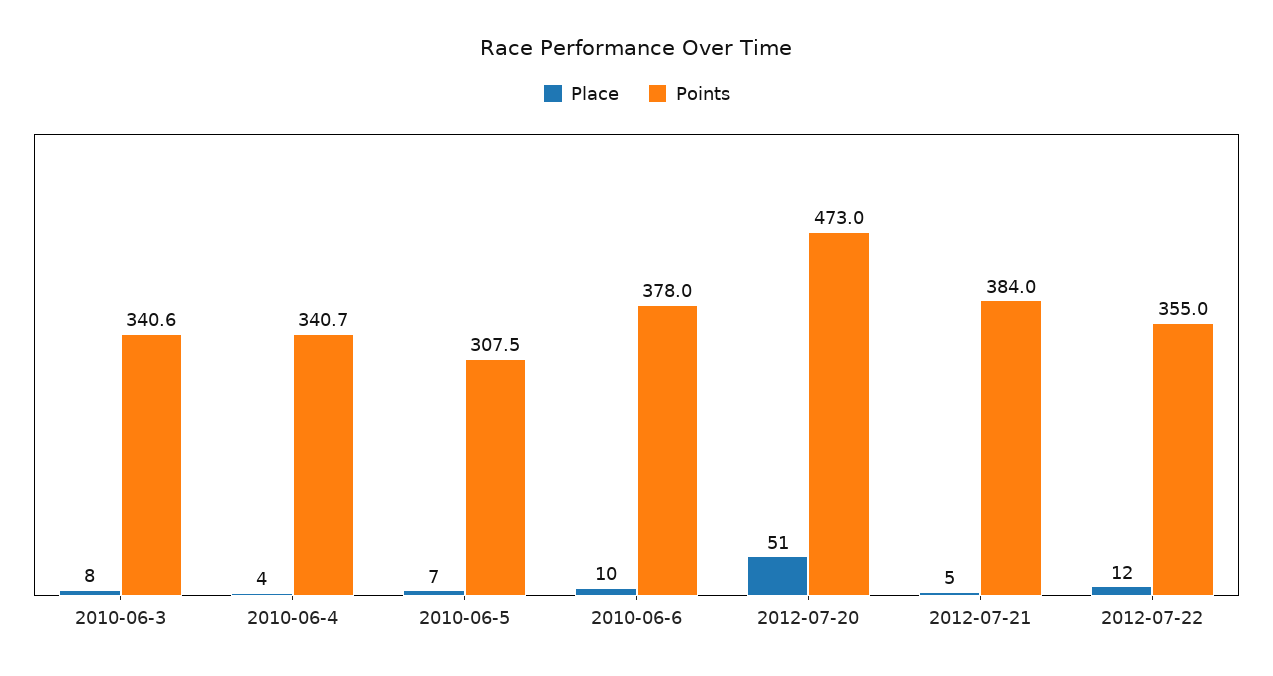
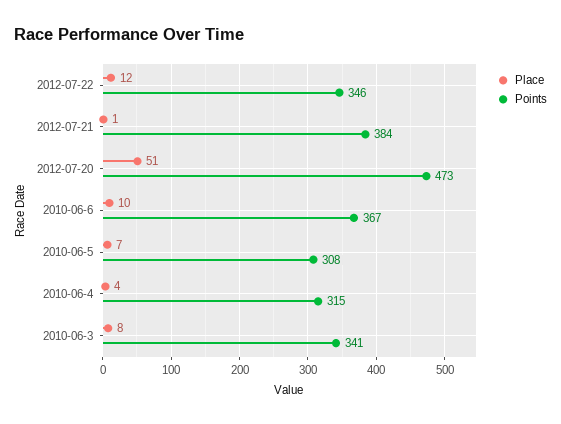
  {
    "Place": {
      "2010-06-3": 8,
      "2010-06-4": 4,
      "2010-06-5": 7,
      "2010-06-6": 10,
      "2012-07-20": 51,
-     "2012-07-21": 5,
+     "2012-07-21": 1,
      "2012-07-22": 12
    },
    "Points": {
      "2010-06-3": 340.6,
-     "2010-06-4": 340.7,
+     "2010-06-4": 315,
      "2010-06-5": 307.5,
-     "2010-06-6": 378,
+     "2010-06-6": 367,
      "2012-07-20": 473,
      "2012-07-21": 384,
-     "2012-07-22": 355
+     "2012-07-22": 346
    }
  }

